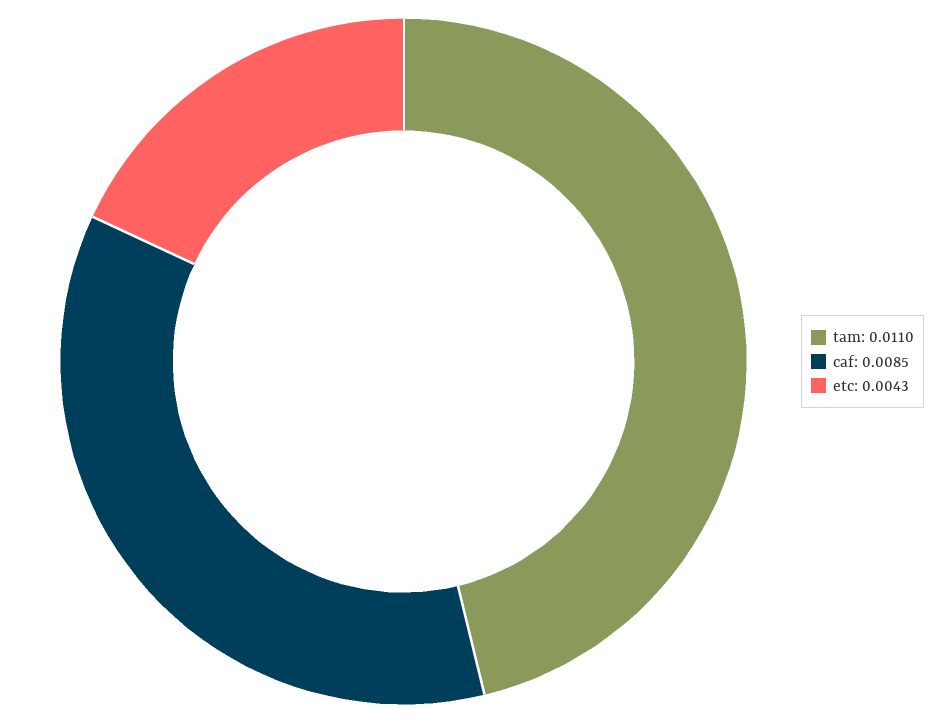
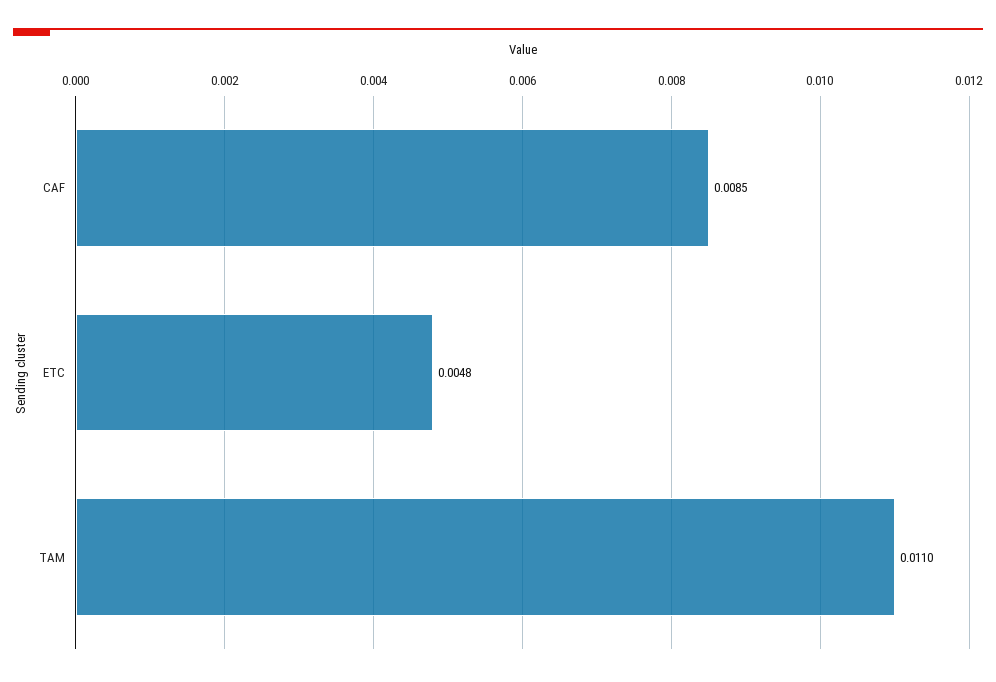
  {
    "tam": 0.011,
    "caf": 0.0085,
-   "etc": 0.0043
+   "etc": 0.0048
  }

